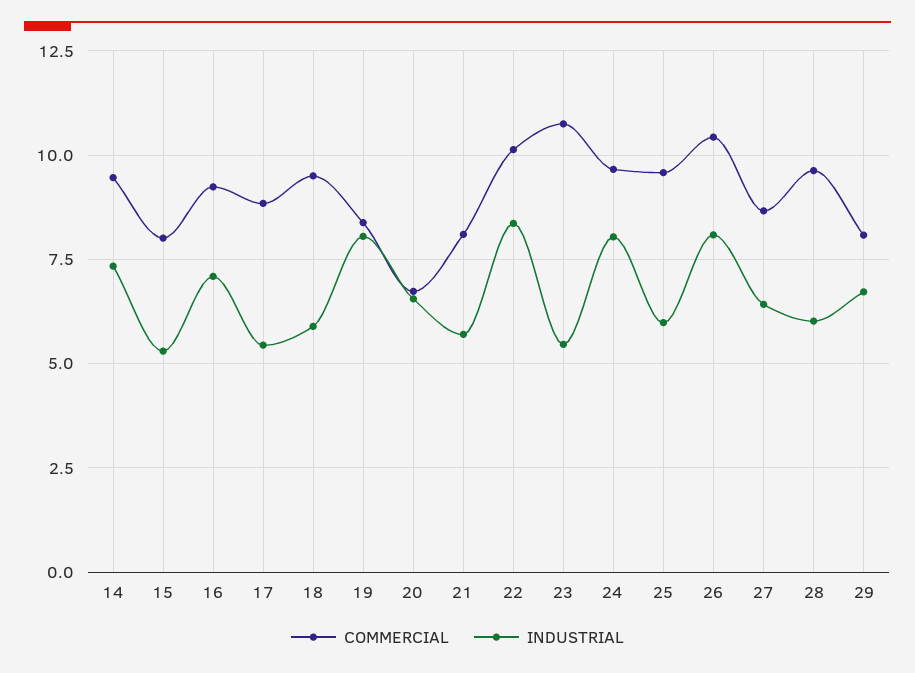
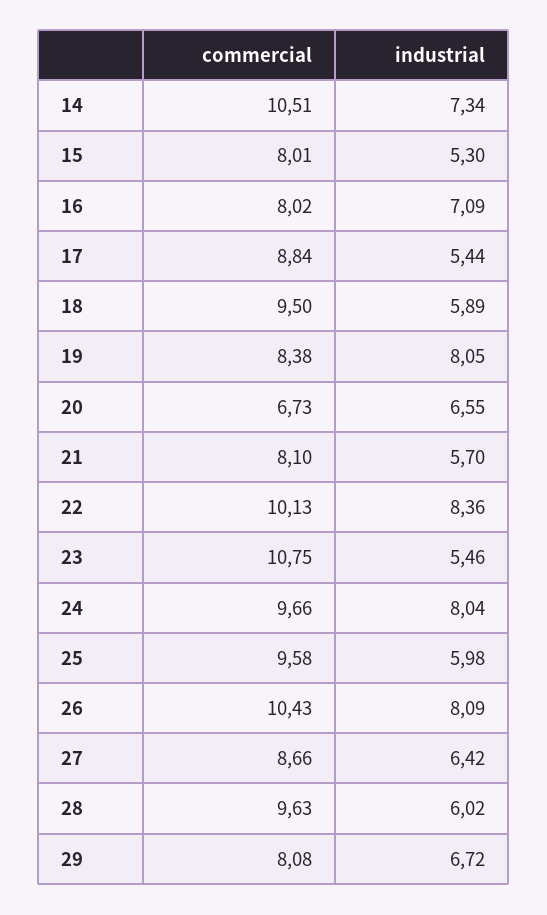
  {
    "COMMERCIAL": {
-     "14": 9.5,
+     "14": 10.51,
      "15": 8.01,
-     "16": 9.25,
+     "16": 8.02,
      "17": 8.84,
      "18": 9.5,
      "19": 8.38,
      "20": 6.73,
      "21": 8.1,
      "22": 10.13,
      "23": 10.75,
      "24": 9.66,
      "25": 9.58,
      "26": 10.43,
      "27": 8.66,
      "28": 9.63,
      "29": 8.08
    },
    "INDUSTRIAL": {
      "14": 7.34,
      "15": 5.3,
      "16": 7.09,
      "17": 5.44,
      "18": 5.89,
      "19": 8.05,
      "20": 6.55,
      "21": 5.7,
      "22": 8.36,
      "23": 5.46,
      "24": 8.04,
      "25": 5.98,
      "26": 8.09,
      "27": 6.42,
      "28": 6.02,
      "29": 6.72
    }
  }

